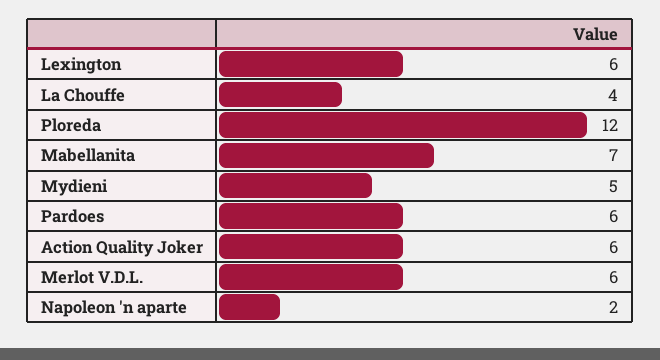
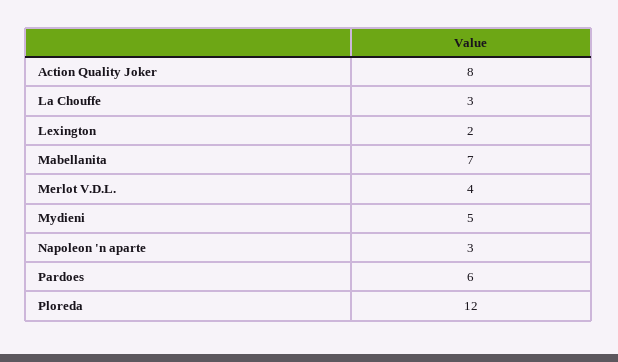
  {
-   "Lexington": 6,
+   "Lexington": 2,
-   "La Chouffe": 4,
+   "La Chouffe": 3,
    "Ploreda": 12,
    "Mabellanita": 7,
    "Mydieni": 5,
    "Pardoes": 6,
-   "Action Quality Joker": 6,
+   "Action Quality Joker": 8,
-   "Merlot V.D.L.": 6,
+   "Merlot V.D.L.": 4,
-   "Napoleon 'n aparte": 2
+   "Napoleon 'n aparte": 3
  }

